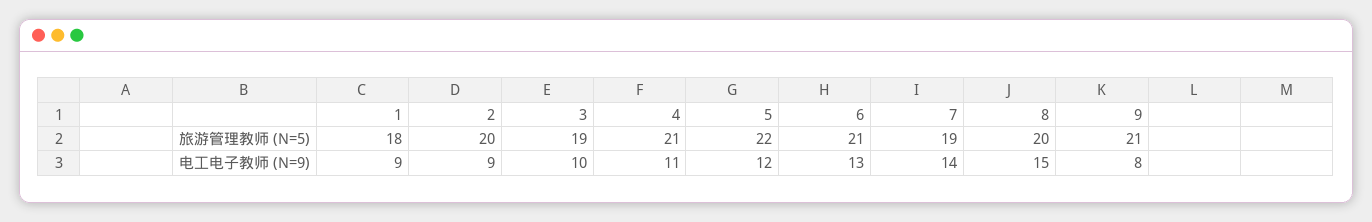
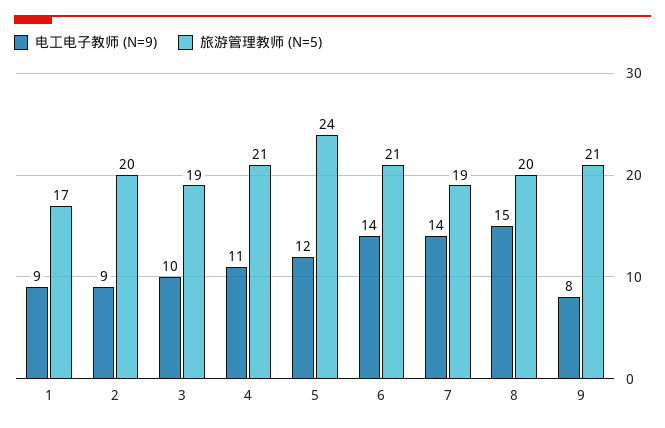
  {
    "旅游管理教师 (N=5)": {
-     "1": 18,
+     "1": 17,
      "2": 20,
      "3": 19,
      "4": 21,
-     "5": 22,
+     "5": 24,
      "6": 21,
      "7": 19,
      "8": 20,
      "9": 21
    },
    "电工电子教师 (N=9)": {
      "1": 9,
      "2": 9,
      "3": 10,
      "4": 11,
      "5": 12,
-     "6": 13,
+     "6": 14,
      "7": 14,
      "8": 15,
      "9": 8
    }
  }

